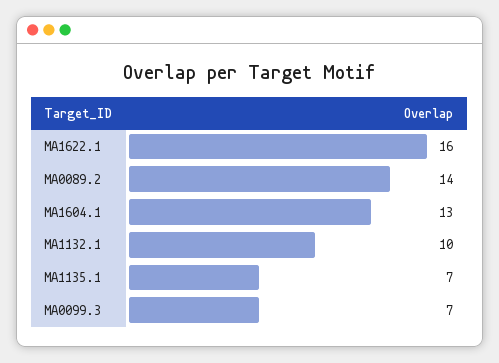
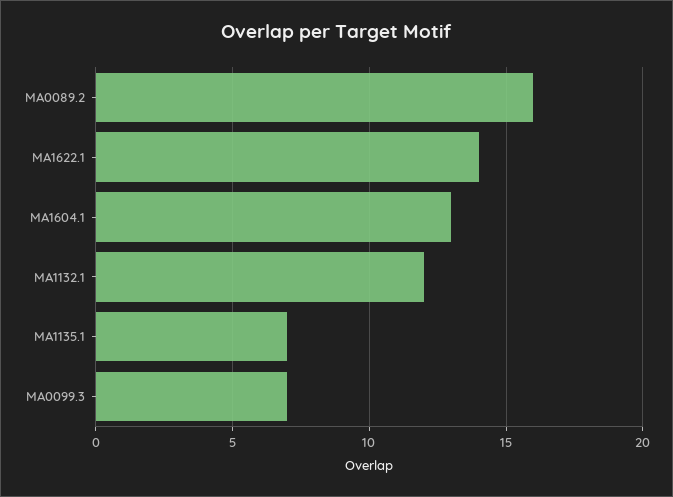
  {
-   "MA1622.1": 16,
+   "MA1622.1": 14,
-   "MA0089.2": 14,
+   "MA0089.2": 16,
    "MA1604.1": 13,
-   "MA1132.1": 10,
+   "MA1132.1": 12,
    "MA1135.1": 7,
    "MA0099.3": 7
  }

